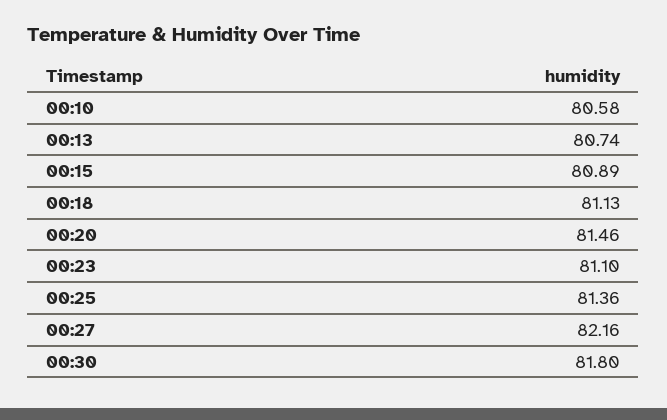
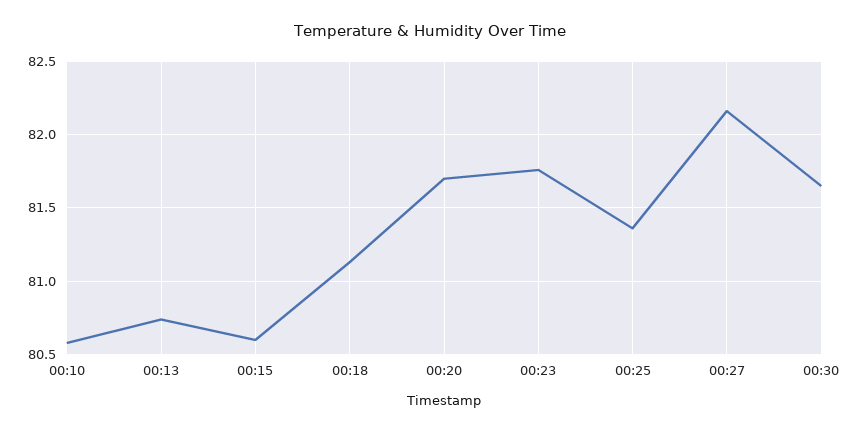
  {
    "00:10": 80.58,
    "00:13": 80.74,
-   "00:15": 80.89,
+   "00:15": 80.6,
    "00:18": 81.13,
-   "00:20": 81.46,
+   "00:20": 81.7,
-   "00:23": 81.1,
+   "00:23": 81.75,
    "00:25": 81.36,
    "00:27": 82.16,
-   "00:30": 81.8
+   "00:30": 81.65
  }

